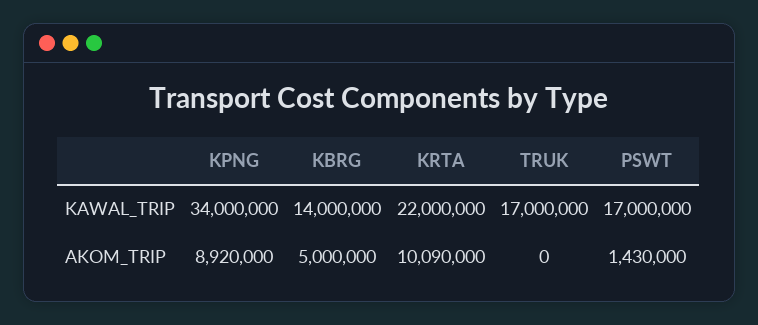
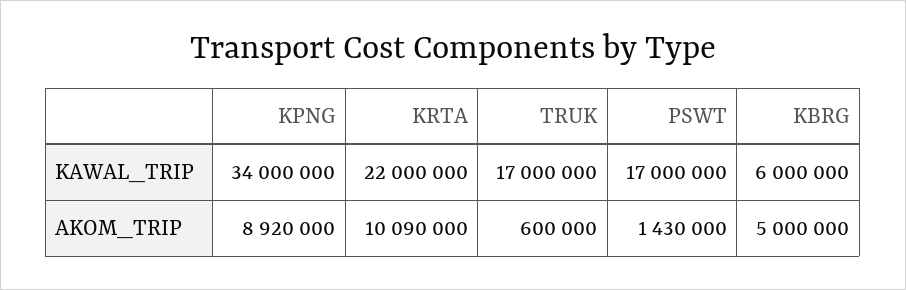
  {
    "KPNG": {
      "KAWAL_TRIP": 34000000,
      "AKOM_TRIP": 8920000
    },
    "KBRG": {
-     "KAWAL_TRIP": 14000000,
+     "KAWAL_TRIP": 6000000,
      "AKOM_TRIP": 5000000
    },
    "KRTA": {
      "KAWAL_TRIP": 22000000,
      "AKOM_TRIP": 10090000
    },
    "TRUK": {
      "KAWAL_TRIP": 17000000,
-     "AKOM_TRIP": 0
+     "AKOM_TRIP": 600000
    },
    "PSWT": {
      "KAWAL_TRIP": 17000000,
      "AKOM_TRIP": 1430000
    }
  }

